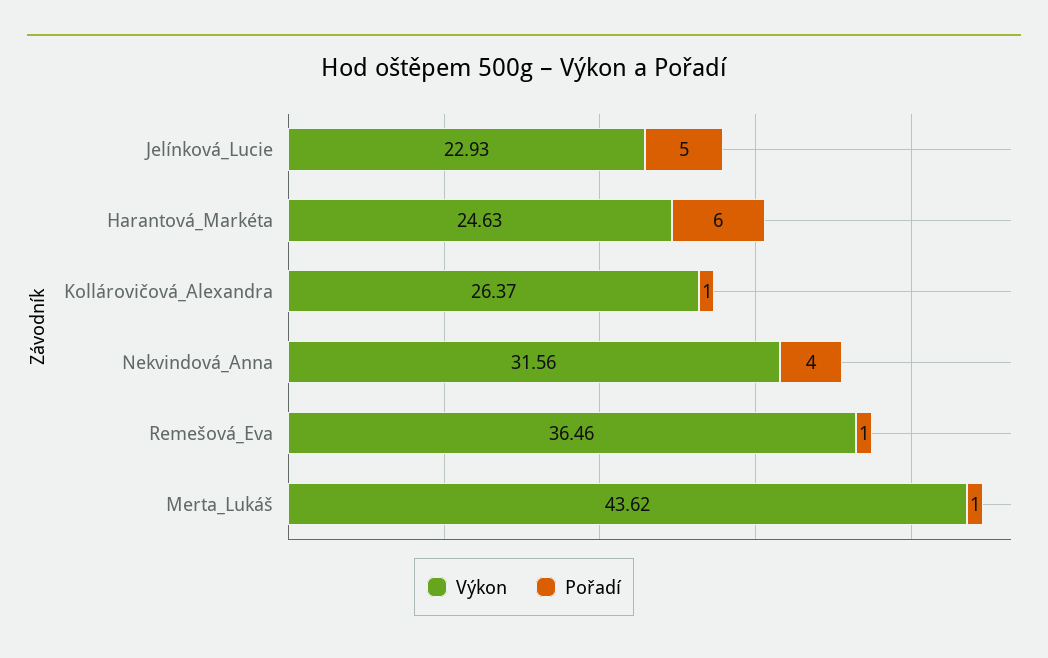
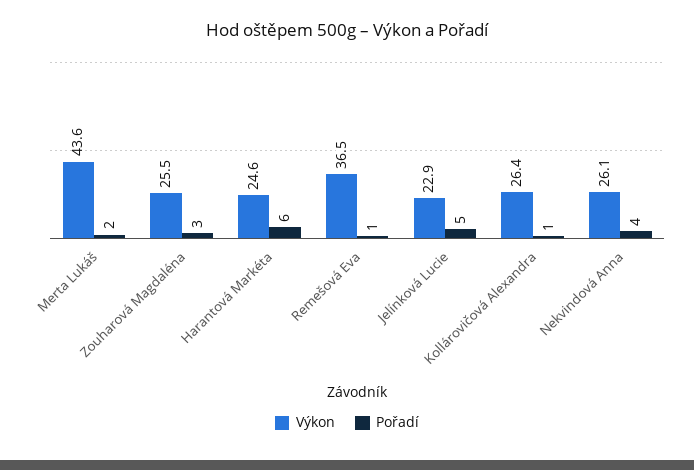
  {
    "Výkon": {
      "Jelínková_Lucie": 22.93,
      "Harantová_Markéta": 24.63,
      "Kollárovičová_Alexandra": 26.37,
-     "Nekvindová_Anna": 31.56,
+     "Nekvindová_Anna": 26.1,
      "Remešová_Eva": 36.46,
-     "Merta_Lukáš": 43.62
+     "Merta_Lukáš": 43.62,
+     "Zouharová Magdaléna": 25.5
    },
    "Pořadí": {
      "Jelínková_Lucie": 5,
      "Harantová_Markéta": 6,
      "Kollárovičová_Alexandra": 1,
      "Nekvindová_Anna": 4,
      "Remešová_Eva": 1,
-     "Merta_Lukáš": 1
+     "Merta_Lukáš": 2,
+     "Zouharová Magdaléna": 3
    }
  }

